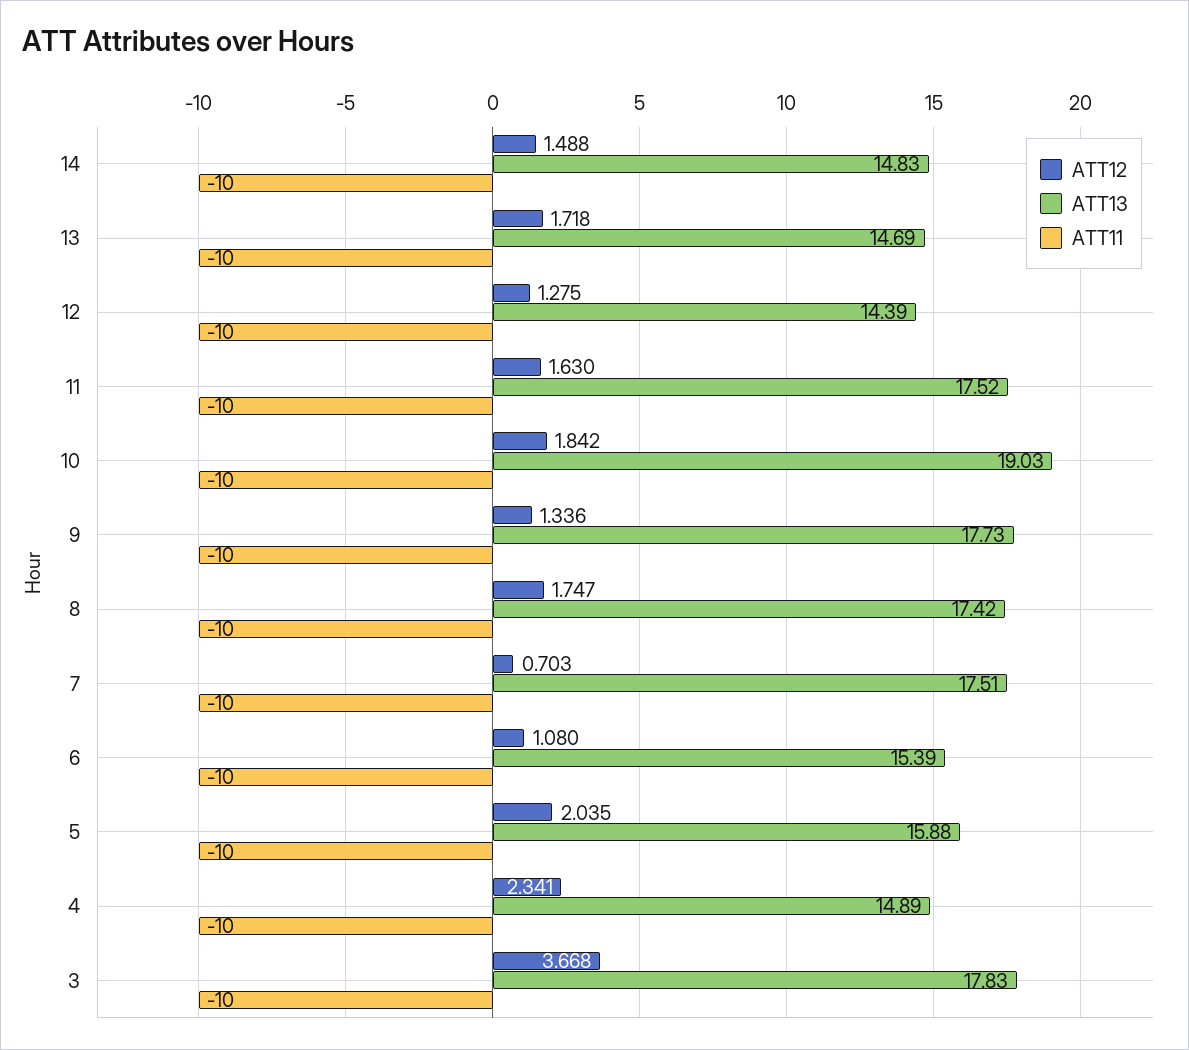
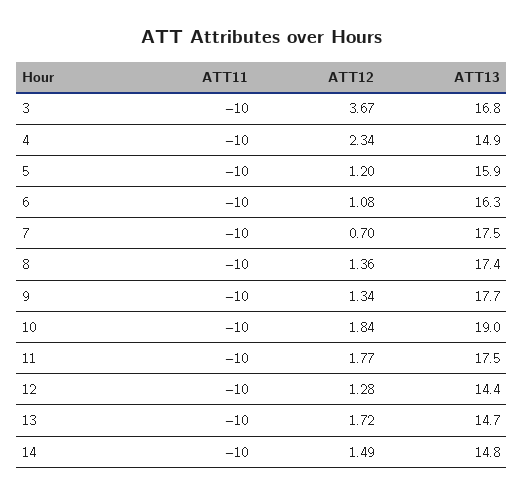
  {
    "ATT12": {
      "14": 1.488,
      "13": 1.718,
      "12": 1.275,
-     "11": 1.63,
+     "11": 1.77,
      "10": 1.842,
      "9": 1.336,
-     "8": 1.747,
+     "8": 1.36,
      "7": 0.703,
      "6": 1.08,
-     "5": 2.035,
+     "5": 1.2,
      "4": 2.341,
      "3": 3.668
    },
    "ATT13": {
      "14": 14.83,
      "13": 14.69,
      "12": 14.39,
      "11": 17.52,
      "10": 19.03,
      "9": 17.73,
      "8": 17.42,
      "7": 17.51,
-     "6": 15.39,
+     "6": 16.3,
      "5": 15.88,
      "4": 14.89,
-     "3": 17.83
+     "3": 16.8
    },
    "ATT11": {
      "14": -10,
      "13": -10,
      "12": -10,
      "11": -10,
      "10": -10,
      "9": -10,
      "8": -10,
      "7": -10,
      "6": -10,
      "5": -10,
      "4": -10,
      "3": -10
    }
  }

